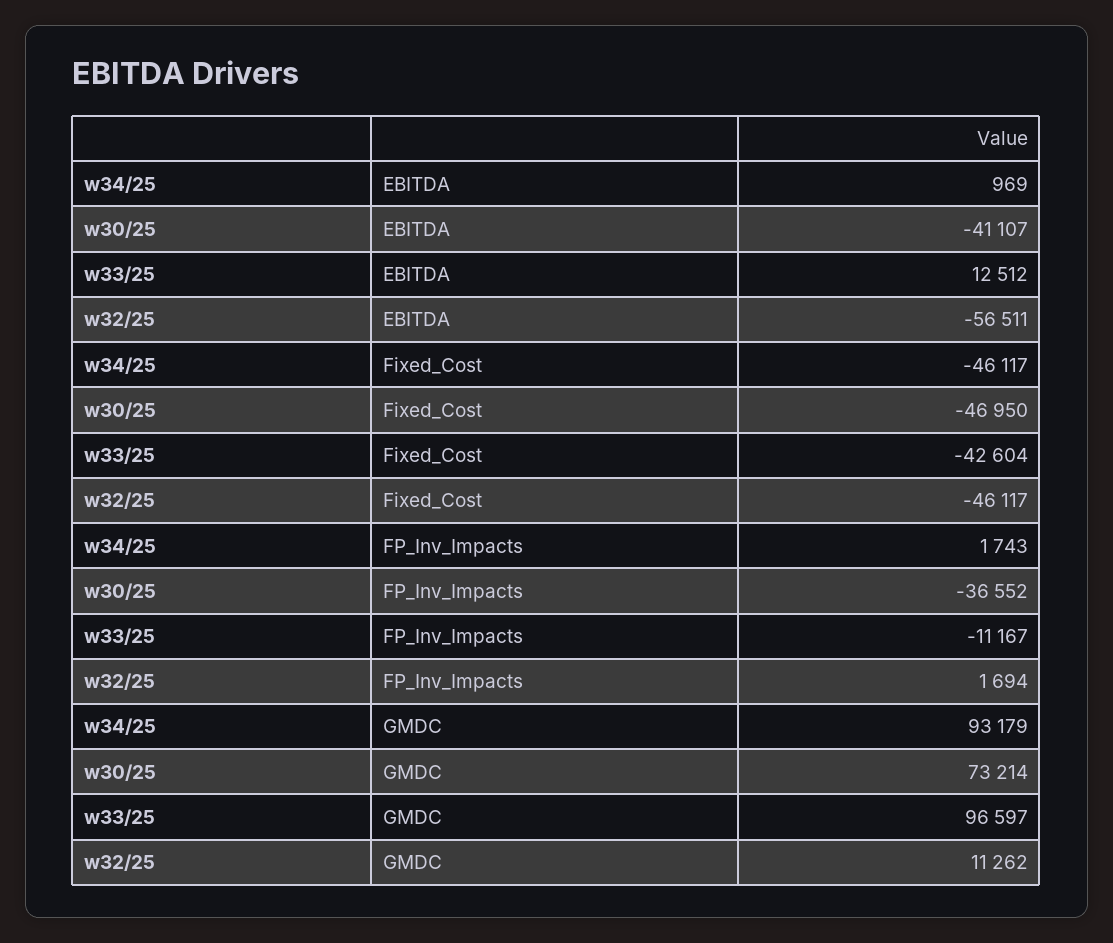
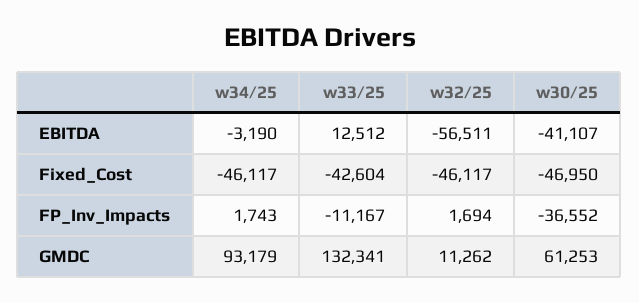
  {
    "w34/25": {
-     "EBITDA": 969,
+     "EBITDA": -3190,
      "Fixed_Cost": -46117,
      "FP_Inv_Impacts": 1743,
      "GMDC": 93179
    },
    "w30/25": {
      "EBITDA": -41107,
      "Fixed_Cost": -46950,
      "FP_Inv_Impacts": -36552,
-     "GMDC": 73214
+     "GMDC": 61253
    },
    "w33/25": {
      "EBITDA": 12512,
      "Fixed_Cost": -42604,
      "FP_Inv_Impacts": -11167,
-     "GMDC": 96597
+     "GMDC": 132341
    },
    "w32/25": {
      "EBITDA": -56511,
      "Fixed_Cost": -46117,
      "FP_Inv_Impacts": 1694,
      "GMDC": 11262
    }
  }

